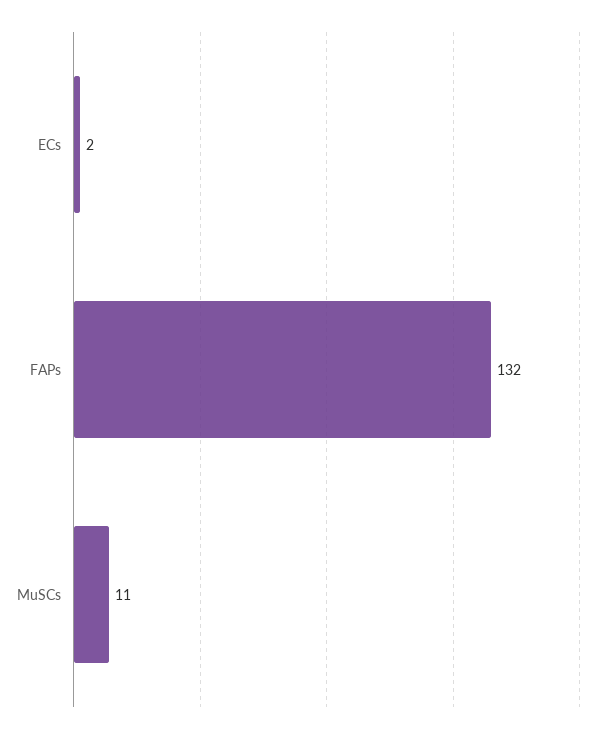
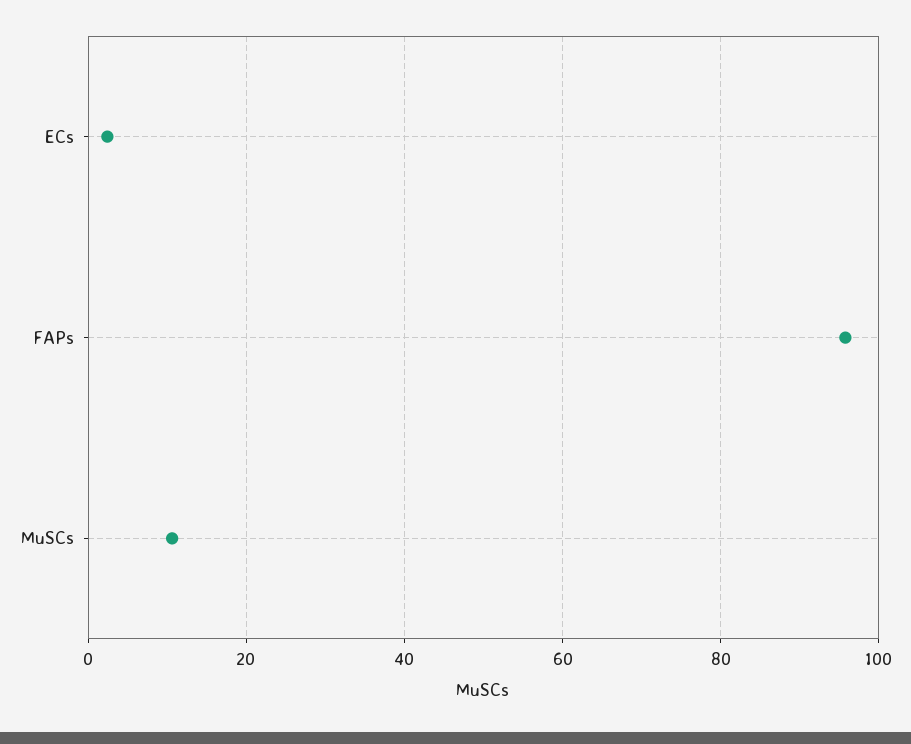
  {
    "ECs": 2,
-   "FAPs": 132,
+   "FAPs": 96,
    "MuSCs": 11
  }

